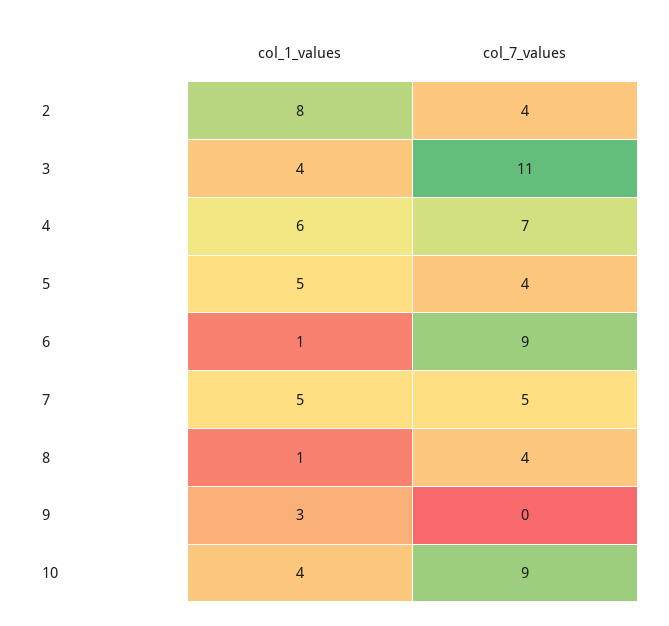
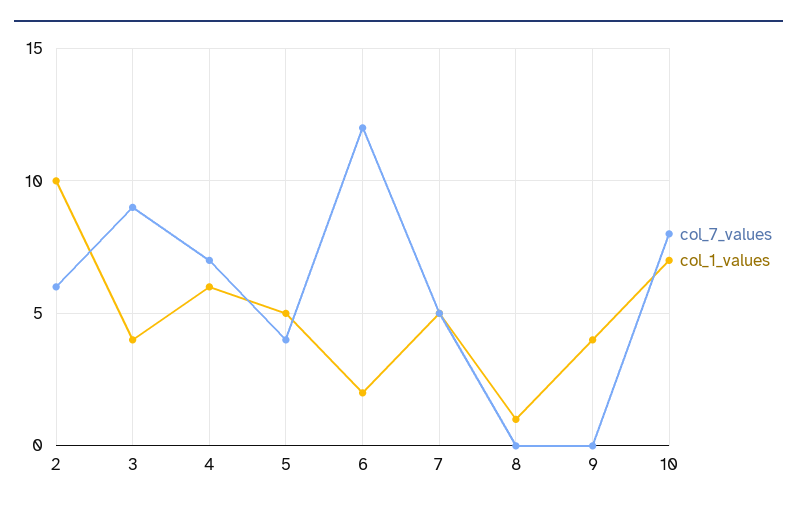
  {
    "col_1_values": {
-     "2": 8,
+     "2": 10,
      "3": 4,
      "4": 6,
      "5": 5,
-     "6": 1,
+     "6": 2,
      "7": 5,
      "8": 1,
-     "9": 3,
+     "9": 4,
-     "10": 4
+     "10": 7
    },
    "col_7_values": {
-     "2": 4,
+     "2": 6,
-     "3": 11,
+     "3": 9,
      "4": 7,
      "5": 4,
-     "6": 9,
+     "6": 12,
      "7": 5,
-     "8": 4,
+     "8": 0,
      "9": 0,
-     "10": 9
+     "10": 8
    }
  }

